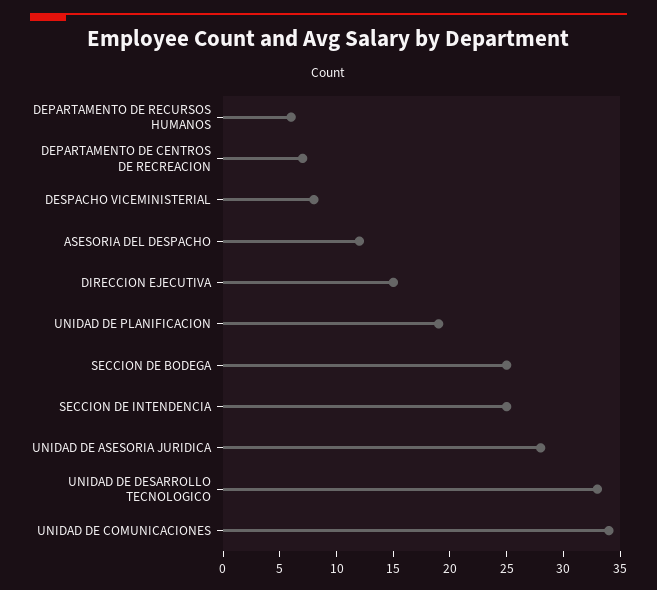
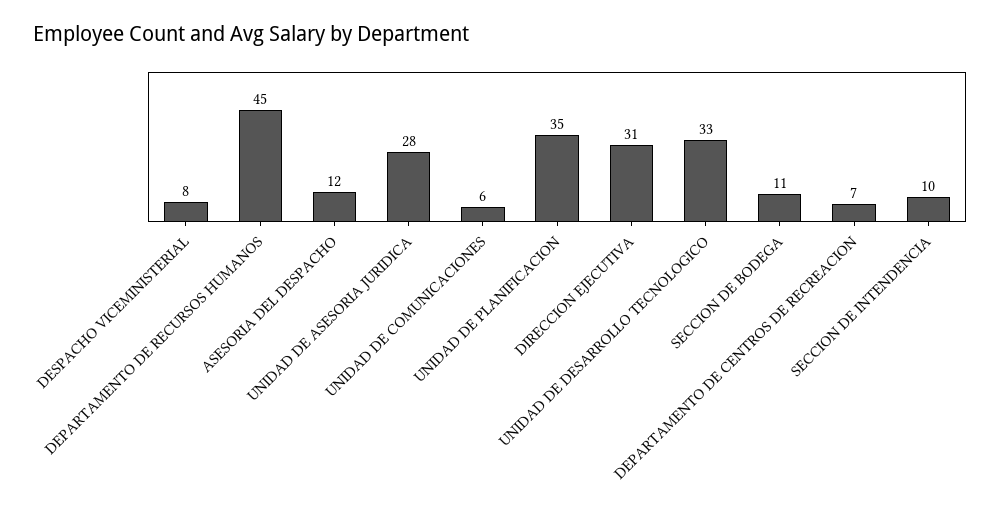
  {
-   "DEPARTAMENTO DE RECURSOS HUMANOS": 6,
+   "DEPARTAMENTO DE RECURSOS HUMANOS": 45,
    "DEPARTAMENTO DE CENTROS DE RECREACION": 7,
    "DESPACHO VICEMINISTERIAL": 8,
    "ASESORIA DEL DESPACHO": 12,
-   "DIRECCION EJECUTIVA": 15,
+   "DIRECCION EJECUTIVA": 31,
-   "UNIDAD DE PLANIFICACION": 19,
+   "UNIDAD DE PLANIFICACION": 35,
-   "SECCION DE BODEGA": 25,
+   "SECCION DE BODEGA": 11,
-   "SECCION DE INTENDENCIA": 25,
+   "SECCION DE INTENDENCIA": 10,
    "UNIDAD DE ASESORIA JURIDICA": 28,
    "UNIDAD DE DESARROLLO TECNOLOGICO": 33,
-   "UNIDAD DE COMUNICACIONES": 34
+   "UNIDAD DE COMUNICACIONES": 6
  }

